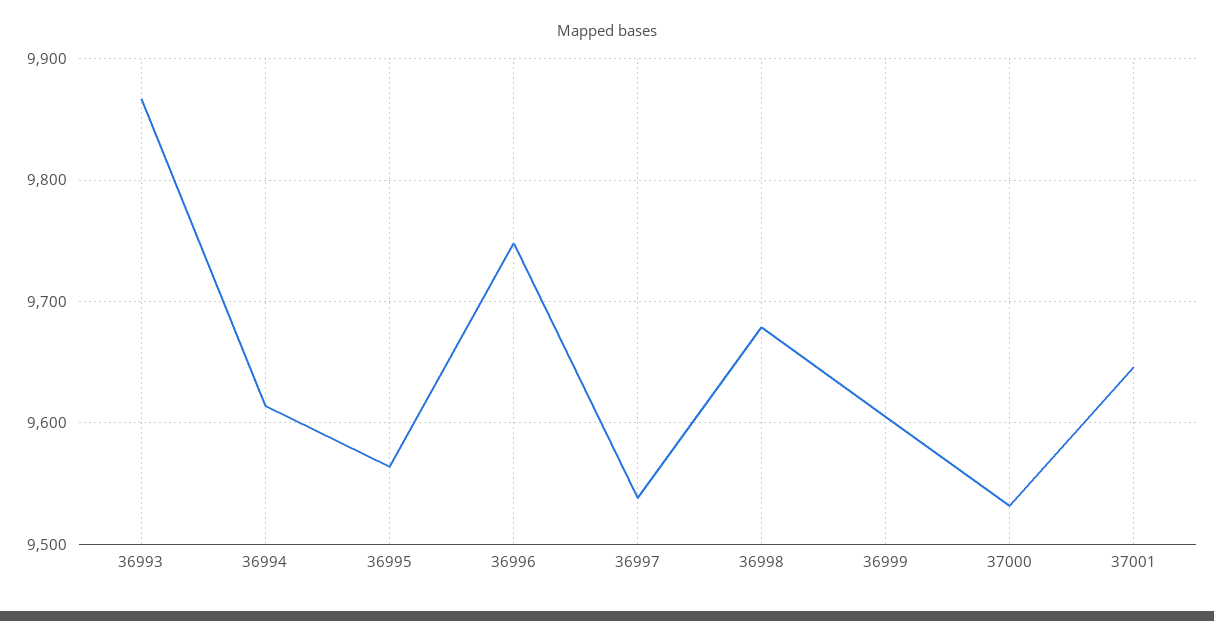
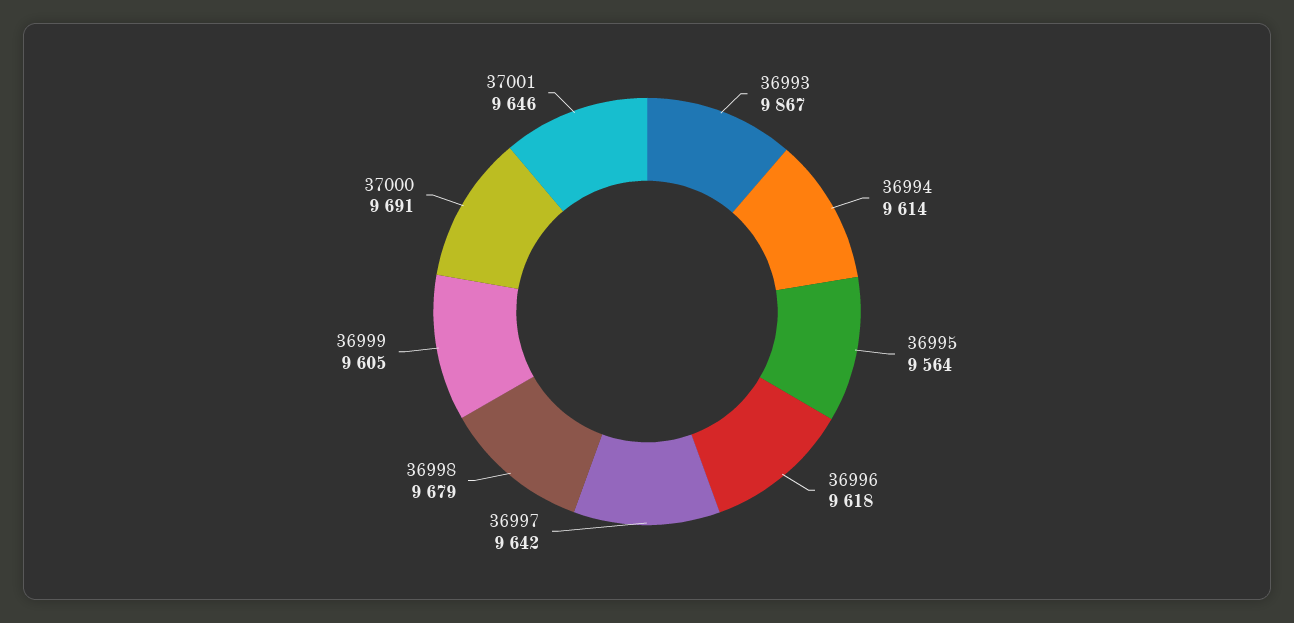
  {
    "36993": 9867,
    "36994": 9614,
    "36995": 9564,
-   "36996": 9750,
+   "36996": 9618,
-   "36997": 9540,
+   "36997": 9642,
    "36998": 9679,
    "36999": 9605,
-   "37000": 9530,
+   "37000": 9691,
    "37001": 9646
  }

